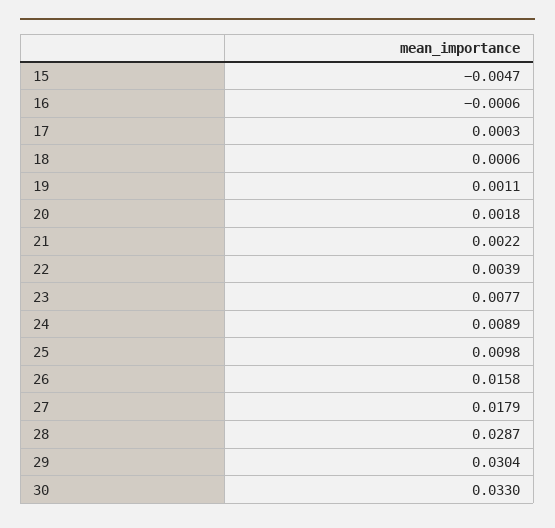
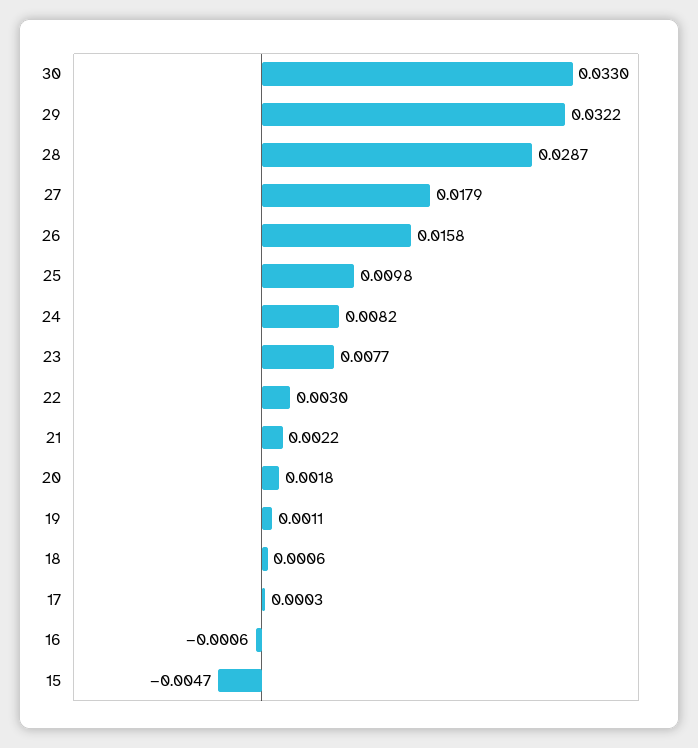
  {
    "15": -0.0047,
    "16": -0.0006,
    "17": 0.0003,
    "18": 0.0006,
    "19": 0.0011,
    "20": 0.0018,
    "21": 0.0022,
-   "22": 0.0039,
+   "22": 0.003,
    "23": 0.0077,
-   "24": 0.0089,
+   "24": 0.0082,
    "25": 0.0098,
    "26": 0.0158,
    "27": 0.0179,
    "28": 0.0287,
-   "29": 0.0304,
+   "29": 0.0322,
    "30": 0.033
  }

